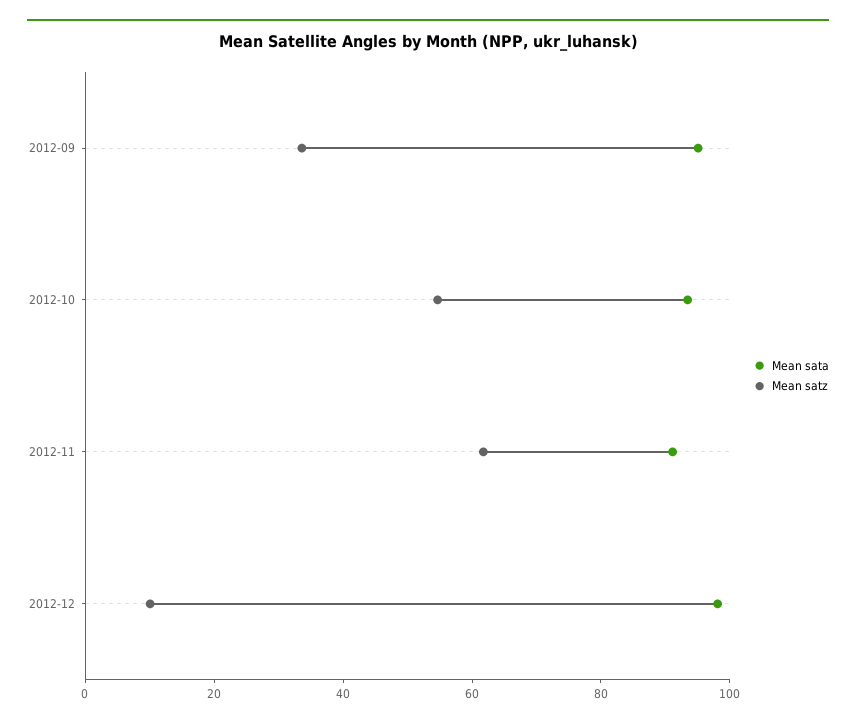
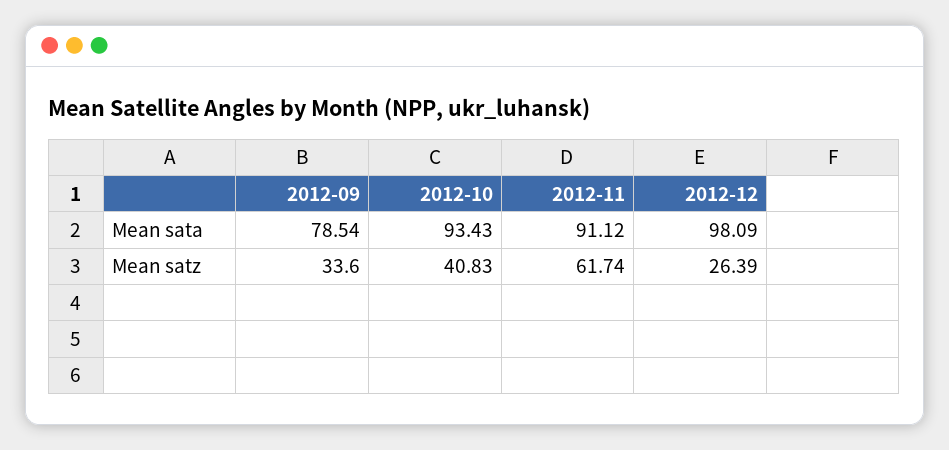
  {
    "Mean sata": {
-     "2012-09": 95,
+     "2012-09": 78.54,
      "2012-10": 93.43,
      "2012-11": 91.12,
      "2012-12": 98.09
    },
    "Mean satz": {
      "2012-09": 33.6,
-     "2012-10": 55,
+     "2012-10": 40.83,
      "2012-11": 61.74,
-     "2012-12": 10
+     "2012-12": 26.39
    }
  }

